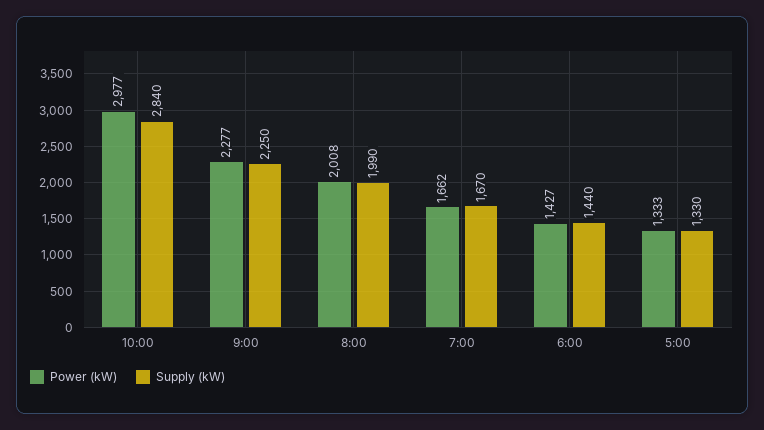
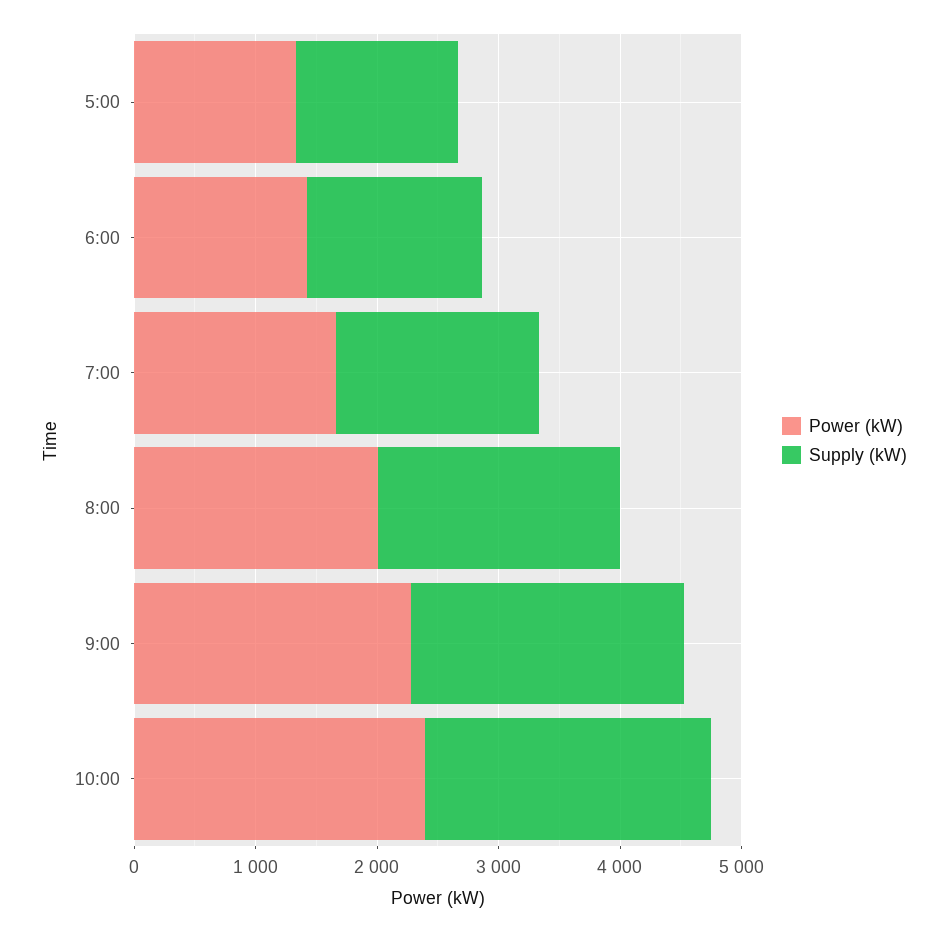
  {
    "Power (kW)": {
-     "10:00": 2977,
+     "10:00": 2400,
      "9:00": 2277,
      "8:00": 2008,
      "7:00": 1662,
      "6:00": 1427,
      "5:00": 1333
    },
    "Supply (kW)": {
-     "10:00": 2840,
+     "10:00": 2400,
      "9:00": 2250,
      "8:00": 1990,
      "7:00": 1670,
      "6:00": 1440,
      "5:00": 1330
    }
  }

